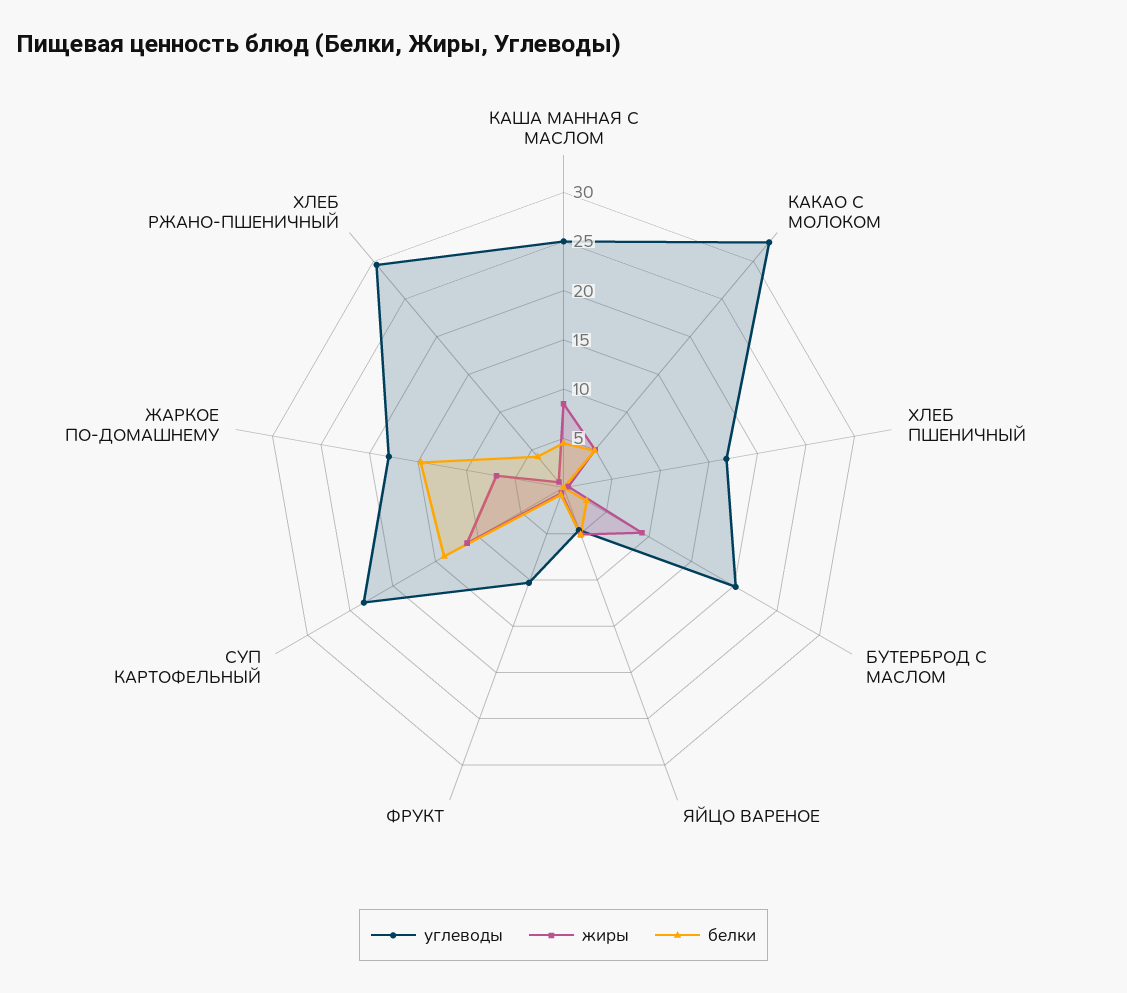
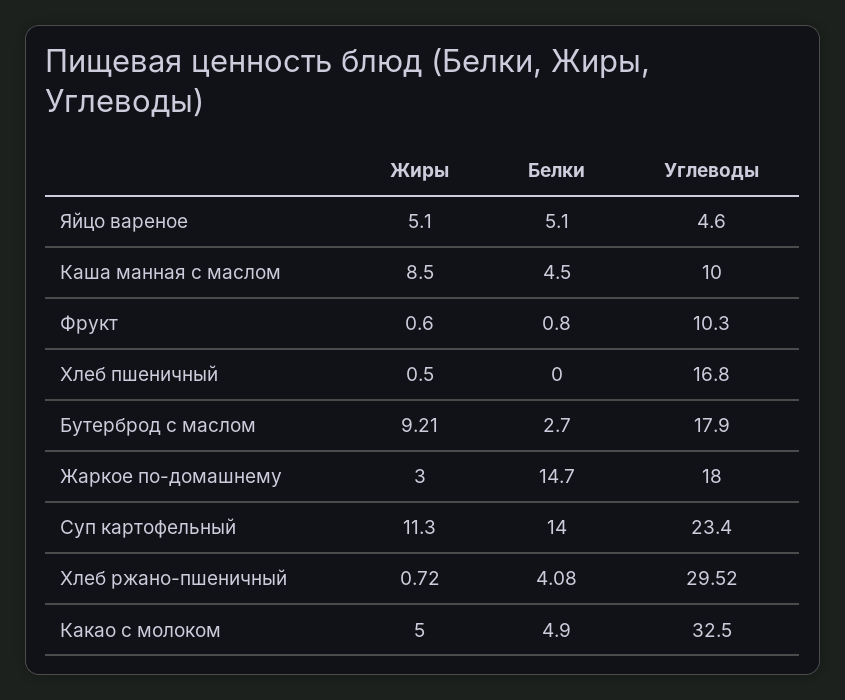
  {
    "углеводы": {
-     "КАША МАННАЯ С МАСЛОМ": 25,
+     "КАША МАННАЯ С МАСЛОМ": 10,
      "КАКАО С МОЛОКОМ": 32.5,
      "ХЛЕБ ПШЕНИЧНЫЙ": 16.8,
-     "БУТЕРБРОД С МАСЛОМ": 20,
+     "БУТЕРБРОД С МАСЛОМ": 17.9,
      "ЯЙЦО ВАРЕНОЕ": 4.6,
      "ФРУКТ": 10.3,
      "СУП КАРТОФЕЛЬНЫЙ": 23.4,
      "ЖАРКОЕ ПО-ДОМАШНЕМУ": 18,
      "ХЛЕБ РЖАНО-ПШЕНИЧНЫЙ": 29.52
    },
    "жиры": {
      "КАША МАННАЯ С МАСЛОМ": 8.5,
      "КАКАО С МОЛОКОМ": 5,
      "ХЛЕБ ПШЕНИЧНЫЙ": 0.5,
      "БУТЕРБРОД С МАСЛОМ": 9.21,
      "ЯЙЦО ВАРЕНОЕ": 5.1,
      "ФРУКТ": 0.6,
      "СУП КАРТОФЕЛЬНЫЙ": 11.3,
-     "ЖАРКОЕ ПО-ДОМАШНЕМУ": 7,
+     "ЖАРКОЕ ПО-ДОМАШНЕМУ": 3,
      "ХЛЕБ РЖАНО-ПШЕНИЧНЫЙ": 0.72
    },
    "белки": {
      "КАША МАННАЯ С МАСЛОМ": 4.5,
      "КАКАО С МОЛОКОМ": 4.9,
      "ХЛЕБ ПШЕНИЧНЫЙ": 0,
      "БУТЕРБРОД С МАСЛОМ": 2.7,
      "ЯЙЦО ВАРЕНОЕ": 5.1,
      "ФРУКТ": 0.8,
      "СУП КАРТОФЕЛЬНЫЙ": 14,
      "ЖАРКОЕ ПО-ДОМАШНЕМУ": 14.7,
      "ХЛЕБ РЖАНО-ПШЕНИЧНЫЙ": 4.08
    }
  }

